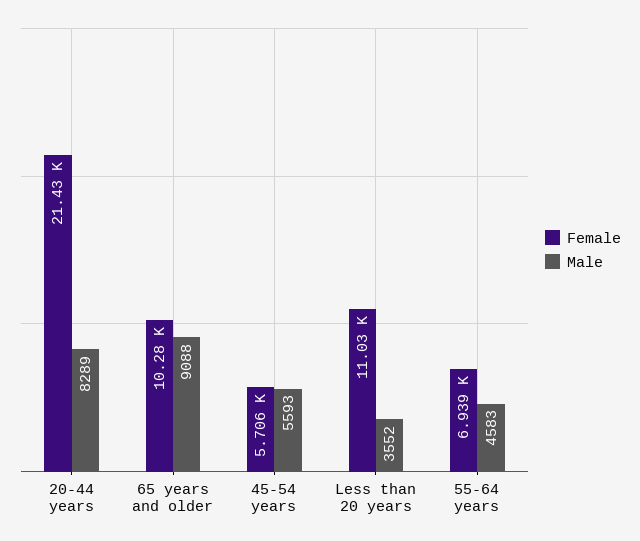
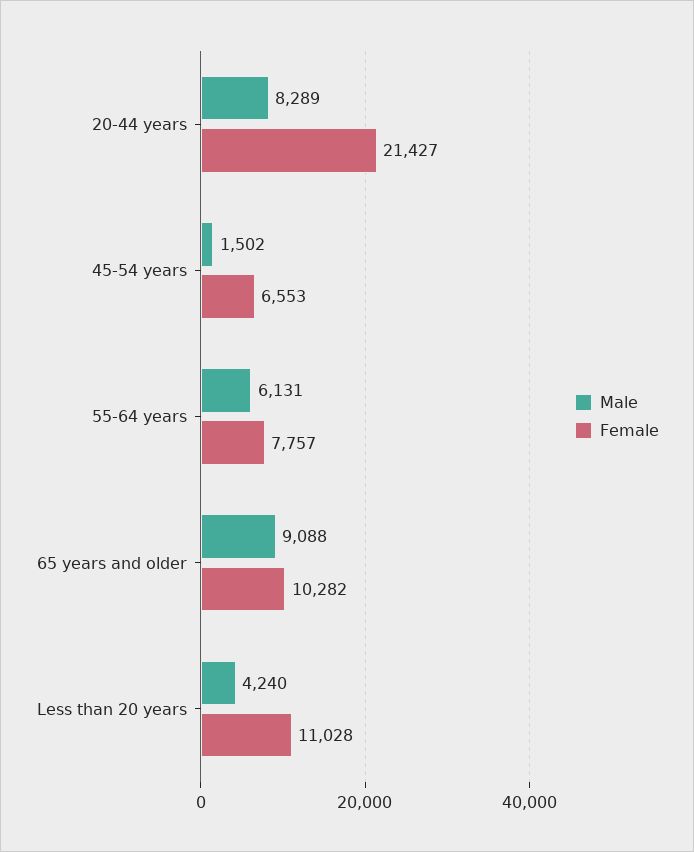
  {
    "Female": {
      "20-44 years": 21427,
      "65 years and older": 10282,
-     "45-54 years": 5706,
+     "45-54 years": 6553,
      "Less than 20 years": 11028,
-     "55-64 years": 6939
+     "55-64 years": 7757
    },
    "Male": {
      "20-44 years": 8289,
      "65 years and older": 9088,
-     "45-54 years": 5593,
+     "45-54 years": 1502,
-     "Less than 20 years": 3552,
+     "Less than 20 years": 4240,
-     "55-64 years": 4583
+     "55-64 years": 6131
    }
  }

